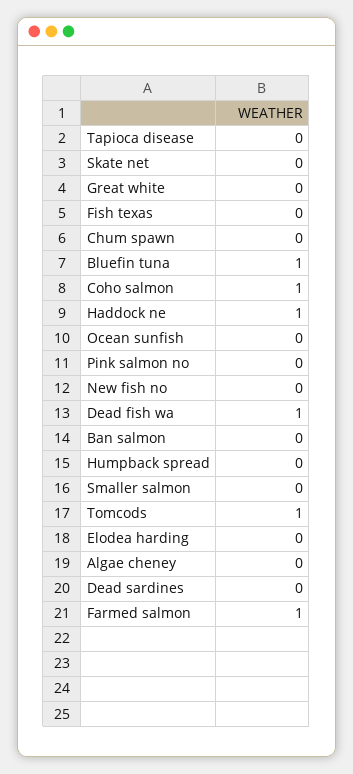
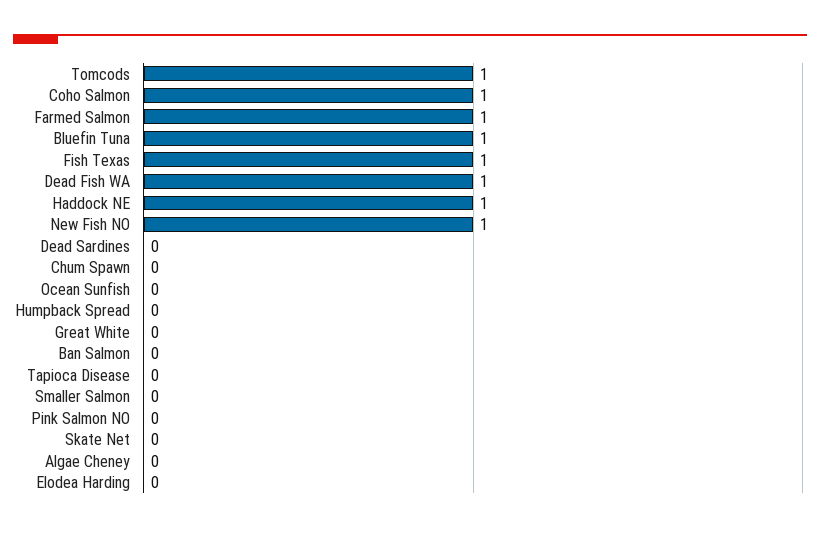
  {
    "Tapioca disease": 0,
    "Skate net": 0,
    "Great white": 0,
-   "Fish texas": 0,
+   "Fish texas": 1,
    "Chum spawn": 0,
    "Bluefin tuna": 1,
    "Coho salmon": 1,
    "Haddock ne": 1,
    "Ocean sunfish": 0,
    "Pink salmon no": 0,
-   "New fish no": 0,
+   "New fish no": 1,
    "Dead fish wa": 1,
    "Ban salmon": 0,
    "Humpback spread": 0,
    "Smaller salmon": 0,
    "Tomcods": 1,
    "Elodea harding": 0,
    "Algae cheney": 0,
    "Dead sardines": 0,
    "Farmed salmon": 1
  }

